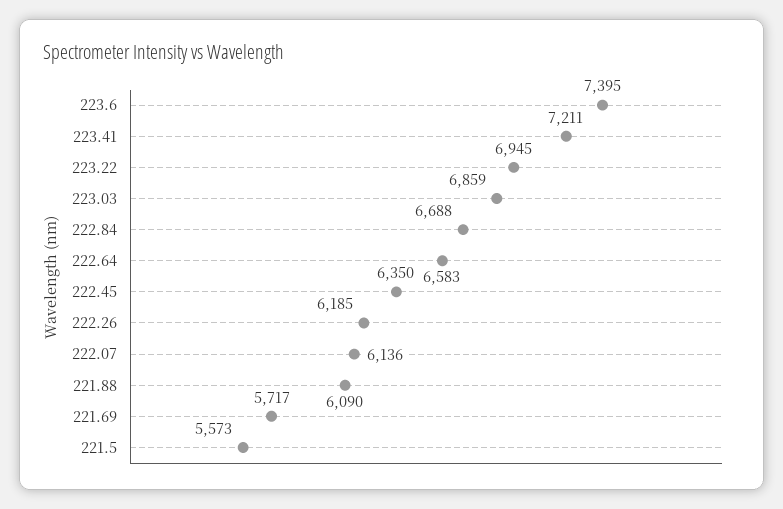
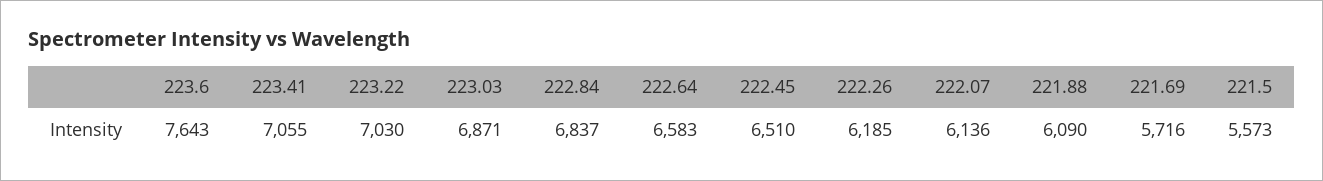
  {
-   "223.6": 7395,
+   "223.6": 7643,
-   "223.41": 7211,
+   "223.41": 7055,
-   "223.22": 6945,
+   "223.22": 7030,
-   "223.03": 6859,
+   "223.03": 6871,
-   "222.84": 6688,
+   "222.84": 6837,
    "222.64": 6583,
-   "222.45": 6350,
+   "222.45": 6510,
    "222.26": 6185,
    "222.07": 6136,
    "221.88": 6090,
-   "221.69": 5717,
+   "221.69": 5716,
    "221.5": 5573
  }

